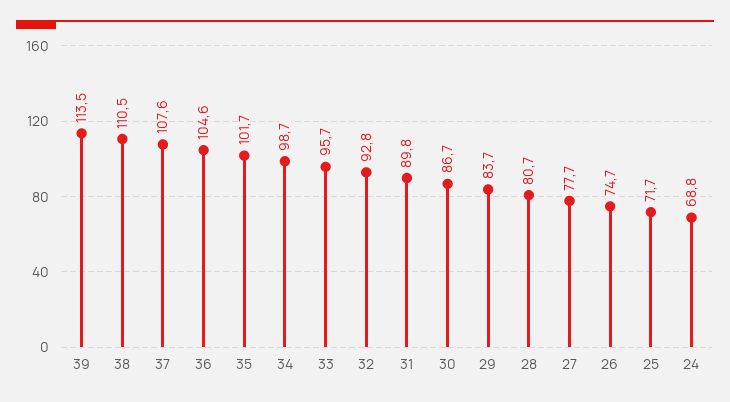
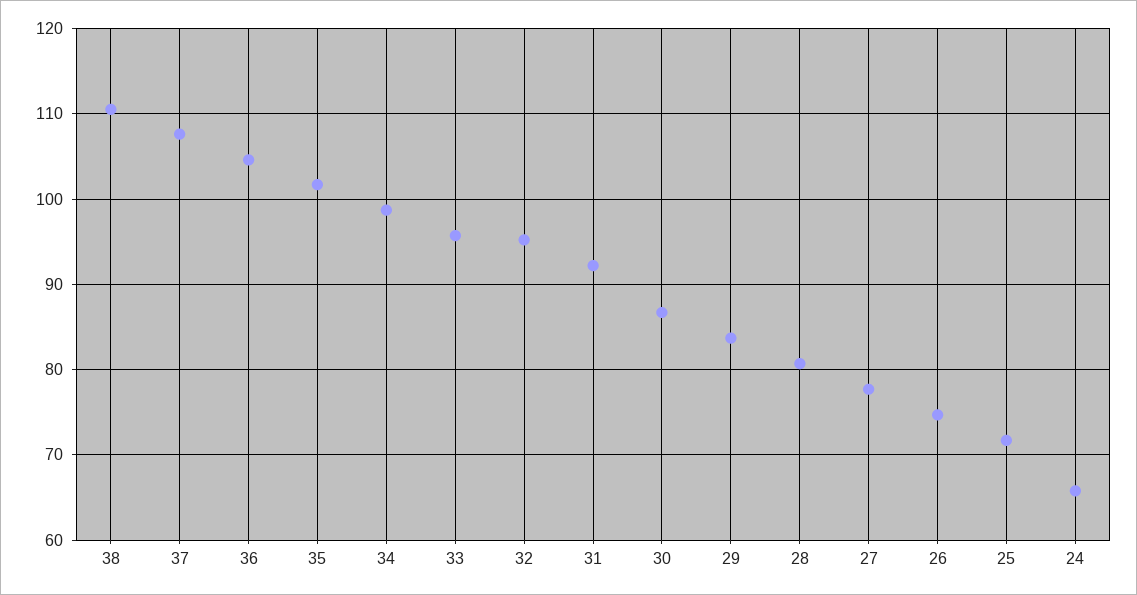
  {
-   "39": 113.5,
    "38": 110.5,
    "37": 107.6,
    "36": 104.6,
    "35": 101.7,
    "34": 98.7,
    "33": 95.7,
-   "32": 92.8,
+   "32": 95,
-   "31": 89.8,
+   "31": 92,
    "30": 86.7,
    "29": 83.7,
    "28": 80.7,
    "27": 77.7,
    "26": 74.7,
    "25": 71.7,
-   "24": 68.8
+   "24": 66
  }

